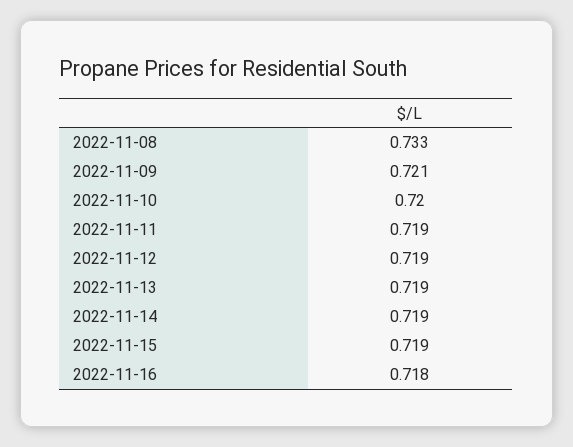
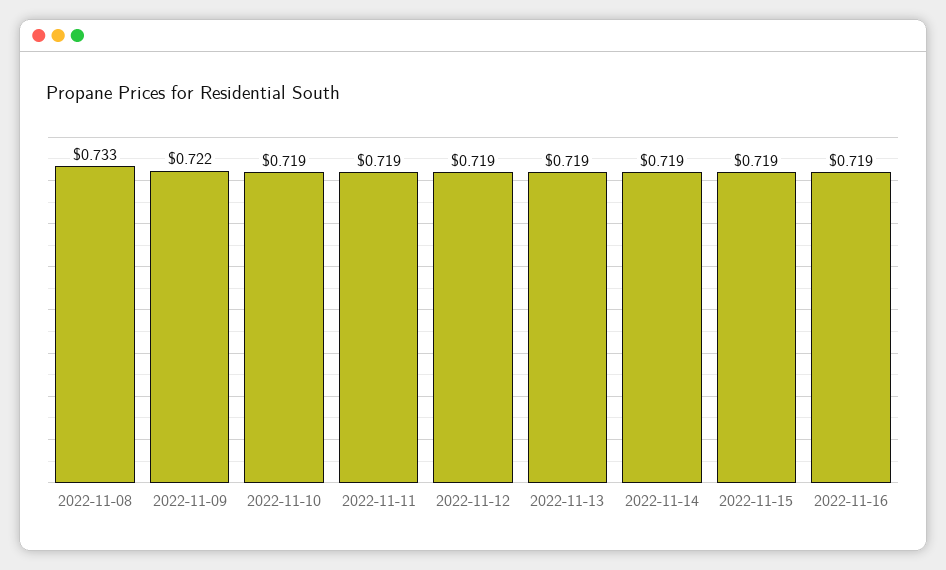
  {
    "2022-11-08": 0.733,
-   "2022-11-09": 0.721,
+   "2022-11-09": 0.722,
-   "2022-11-10": 0.72,
+   "2022-11-10": 0.719,
    "2022-11-11": 0.719,
    "2022-11-12": 0.719,
    "2022-11-13": 0.719,
    "2022-11-14": 0.719,
    "2022-11-15": 0.719,
-   "2022-11-16": 0.718
+   "2022-11-16": 0.719
  }

